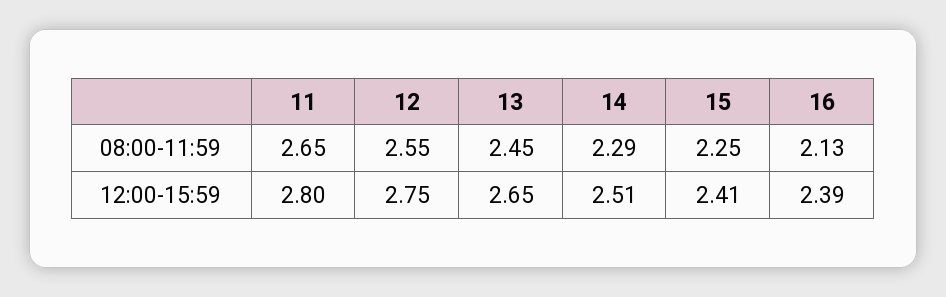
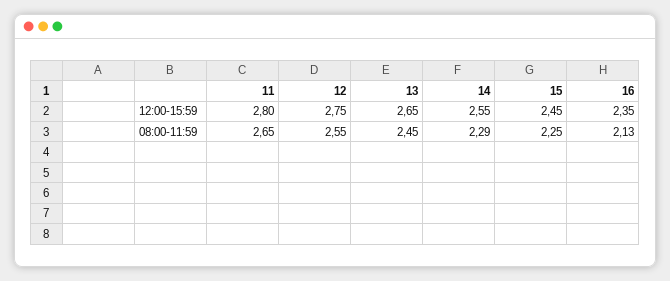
  {
    "11": {
      "08:00-11:59": 2.65,
      "12:00-15:59": 2.8
    },
    "12": {
      "08:00-11:59": 2.55,
      "12:00-15:59": 2.75
    },
    "13": {
      "08:00-11:59": 2.45,
      "12:00-15:59": 2.65
    },
    "14": {
      "08:00-11:59": 2.29,
-     "12:00-15:59": 2.51
+     "12:00-15:59": 2.55
    },
    "15": {
      "08:00-11:59": 2.25,
-     "12:00-15:59": 2.41
+     "12:00-15:59": 2.45
    },
    "16": {
      "08:00-11:59": 2.13,
-     "12:00-15:59": 2.39
+     "12:00-15:59": 2.35
    }
  }

